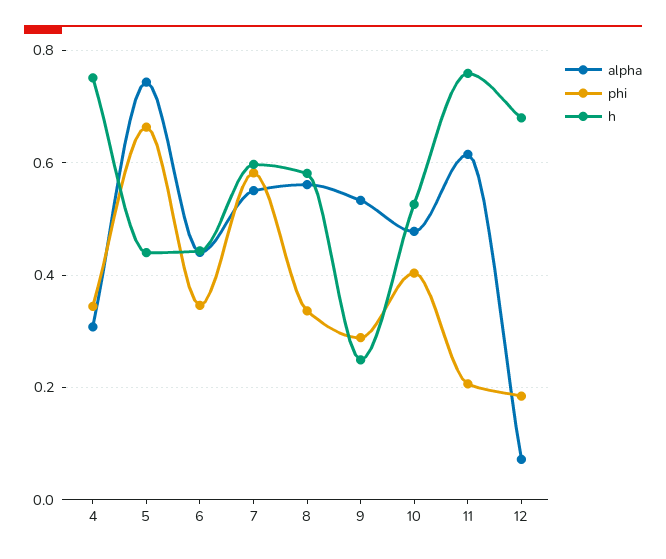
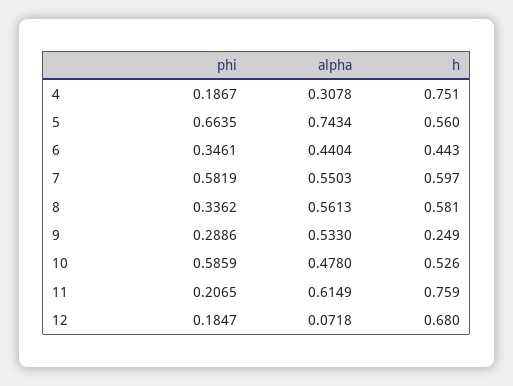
  {
    "alpha": {
      "4": 0.3078,
      "5": 0.7434,
      "6": 0.4404,
      "7": 0.5503,
      "8": 0.5613,
      "9": 0.533,
      "10": 0.478,
      "11": 0.6149,
      "12": 0.0718
    },
    "phi": {
-     "4": 0.34,
+     "4": 0.1867,
      "5": 0.6635,
      "6": 0.3461,
      "7": 0.5819,
      "8": 0.3362,
      "9": 0.2886,
-     "10": 0.4,
+     "10": 0.5859,
      "11": 0.2065,
      "12": 0.1847
    },
    "h": {
      "4": 0.751,
-     "5": 0.44,
+     "5": 0.56,
      "6": 0.443,
      "7": 0.597,
      "8": 0.581,
      "9": 0.249,
      "10": 0.526,
      "11": 0.759,
      "12": 0.68
    }
  }

